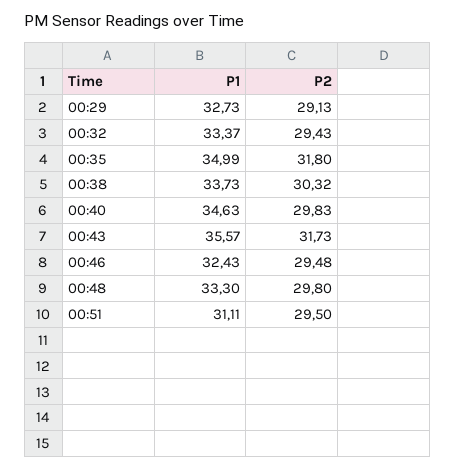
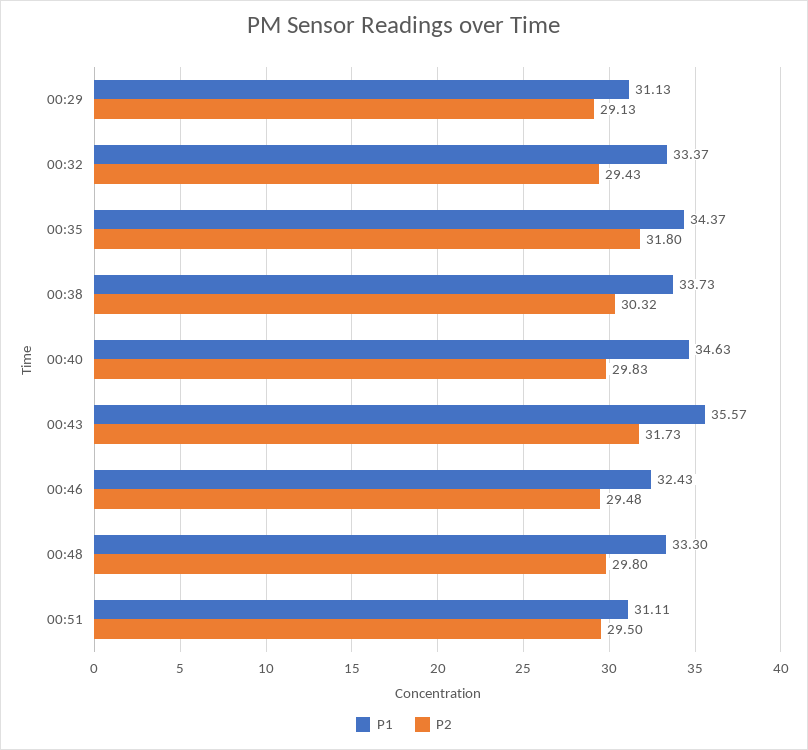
  {
    "P1": {
-     "00:29": 32.73,
+     "00:29": 31.13,
      "00:32": 33.37,
-     "00:35": 34.99,
+     "00:35": 34.37,
      "00:38": 33.73,
      "00:40": 34.63,
      "00:43": 35.57,
      "00:46": 32.43,
      "00:48": 33.3,
      "00:51": 31.11
    },
    "P2": {
      "00:29": 29.13,
      "00:32": 29.43,
      "00:35": 31.8,
      "00:38": 30.32,
      "00:40": 29.83,
      "00:43": 31.73,
      "00:46": 29.48,
      "00:48": 29.8,
      "00:51": 29.5
    }
  }

